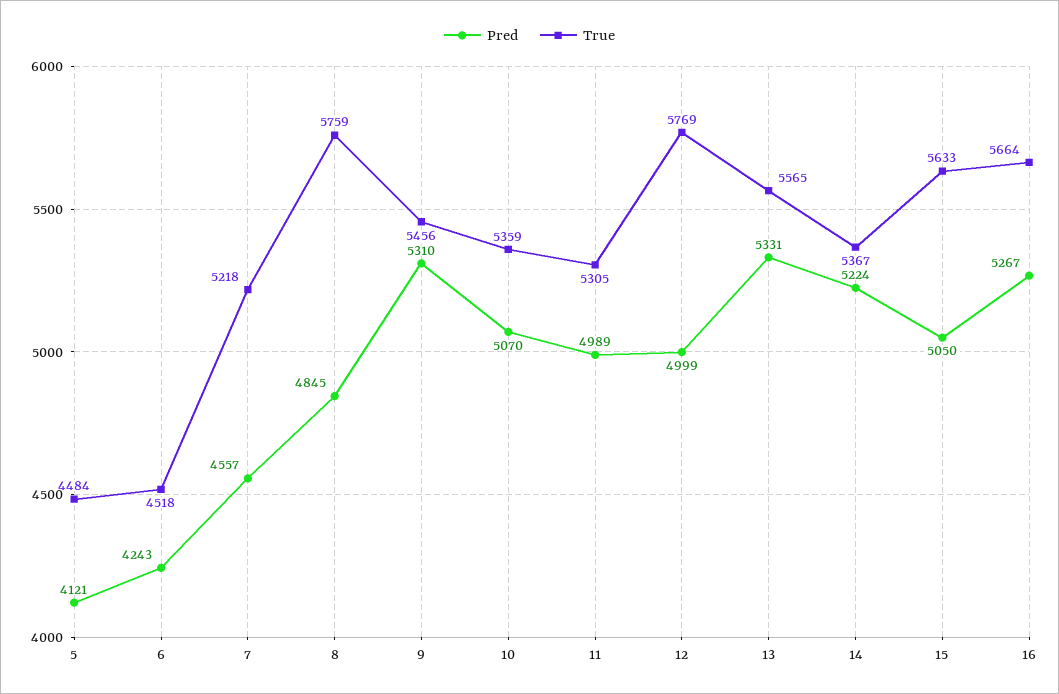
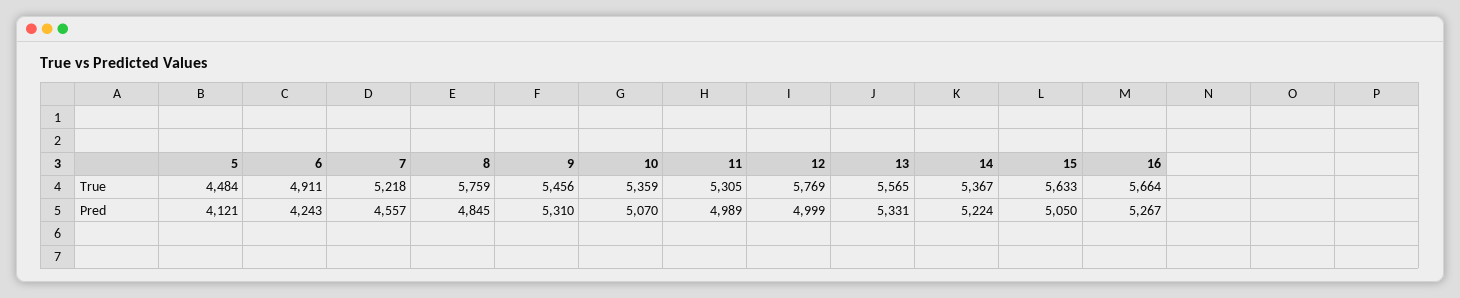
  {
    "Pred": {
      "5": 4121,
      "6": 4243,
      "7": 4557,
      "8": 4845,
      "9": 5310,
      "10": 5070,
      "11": 4989,
      "12": 4999,
      "13": 5331,
      "14": 5224,
      "15": 5050,
      "16": 5267
    },
    "True": {
      "5": 4484,
-     "6": 4518,
+     "6": 4911,
      "7": 5218,
      "8": 5759,
      "9": 5456,
      "10": 5359,
      "11": 5305,
      "12": 5769,
      "13": 5565,
      "14": 5367,
      "15": 5633,
      "16": 5664
    }
  }

